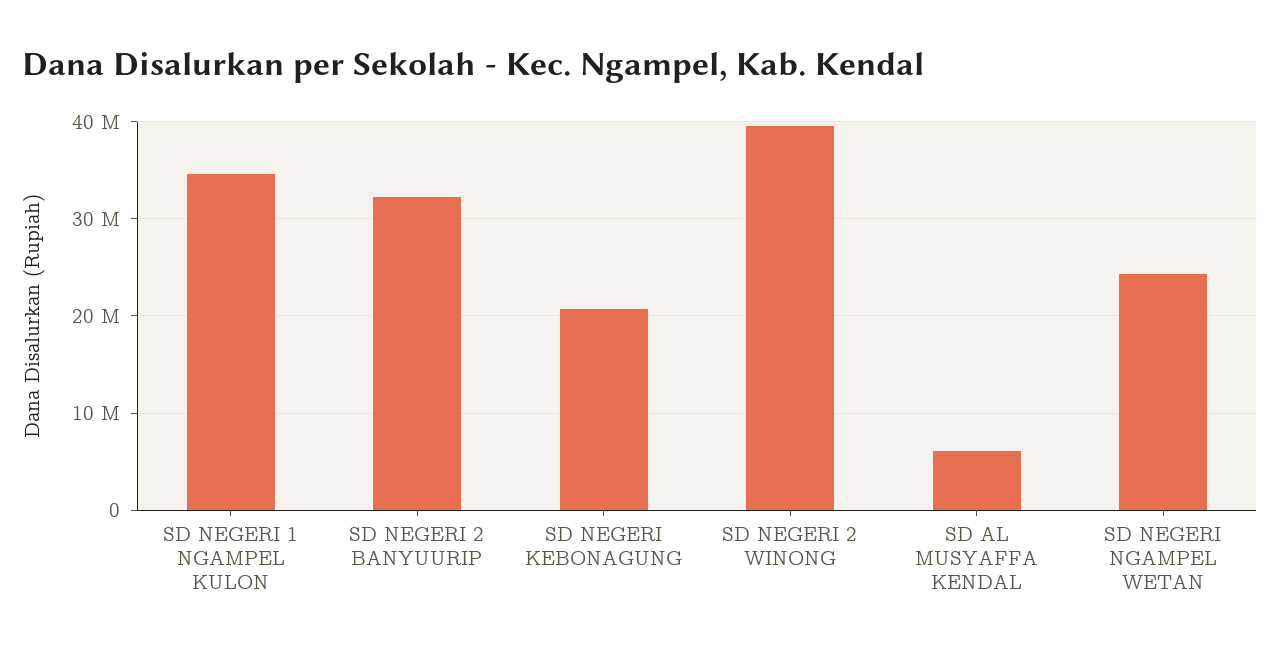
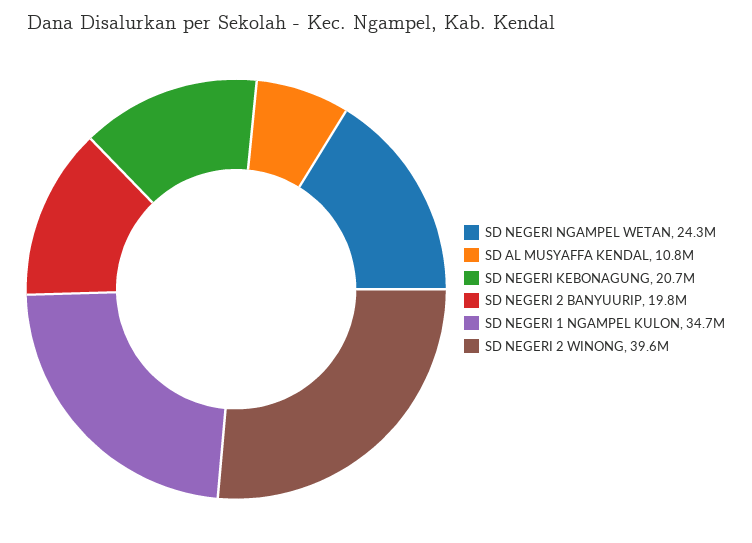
  {
    "SD NEGERI 1 NGAMPEL KULON": 34700000,
-   "SD NEGERI 2 BANYUURIP": 32000000,
+   "SD NEGERI 2 BANYUURIP": 19800000,
    "SD NEGERI KEBONAGUNG": 20700000,
    "SD NEGERI 2 WINONG": 39600000,
-   "SD AL MUSYAFFA KENDAL": 6000000,
+   "SD AL MUSYAFFA KENDAL": 10800000,
    "SD NEGERI NGAMPEL WETAN": 24300000
  }

